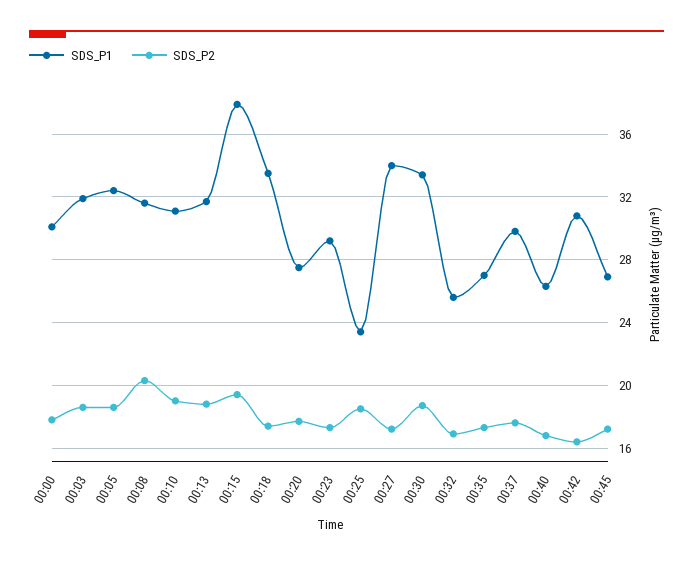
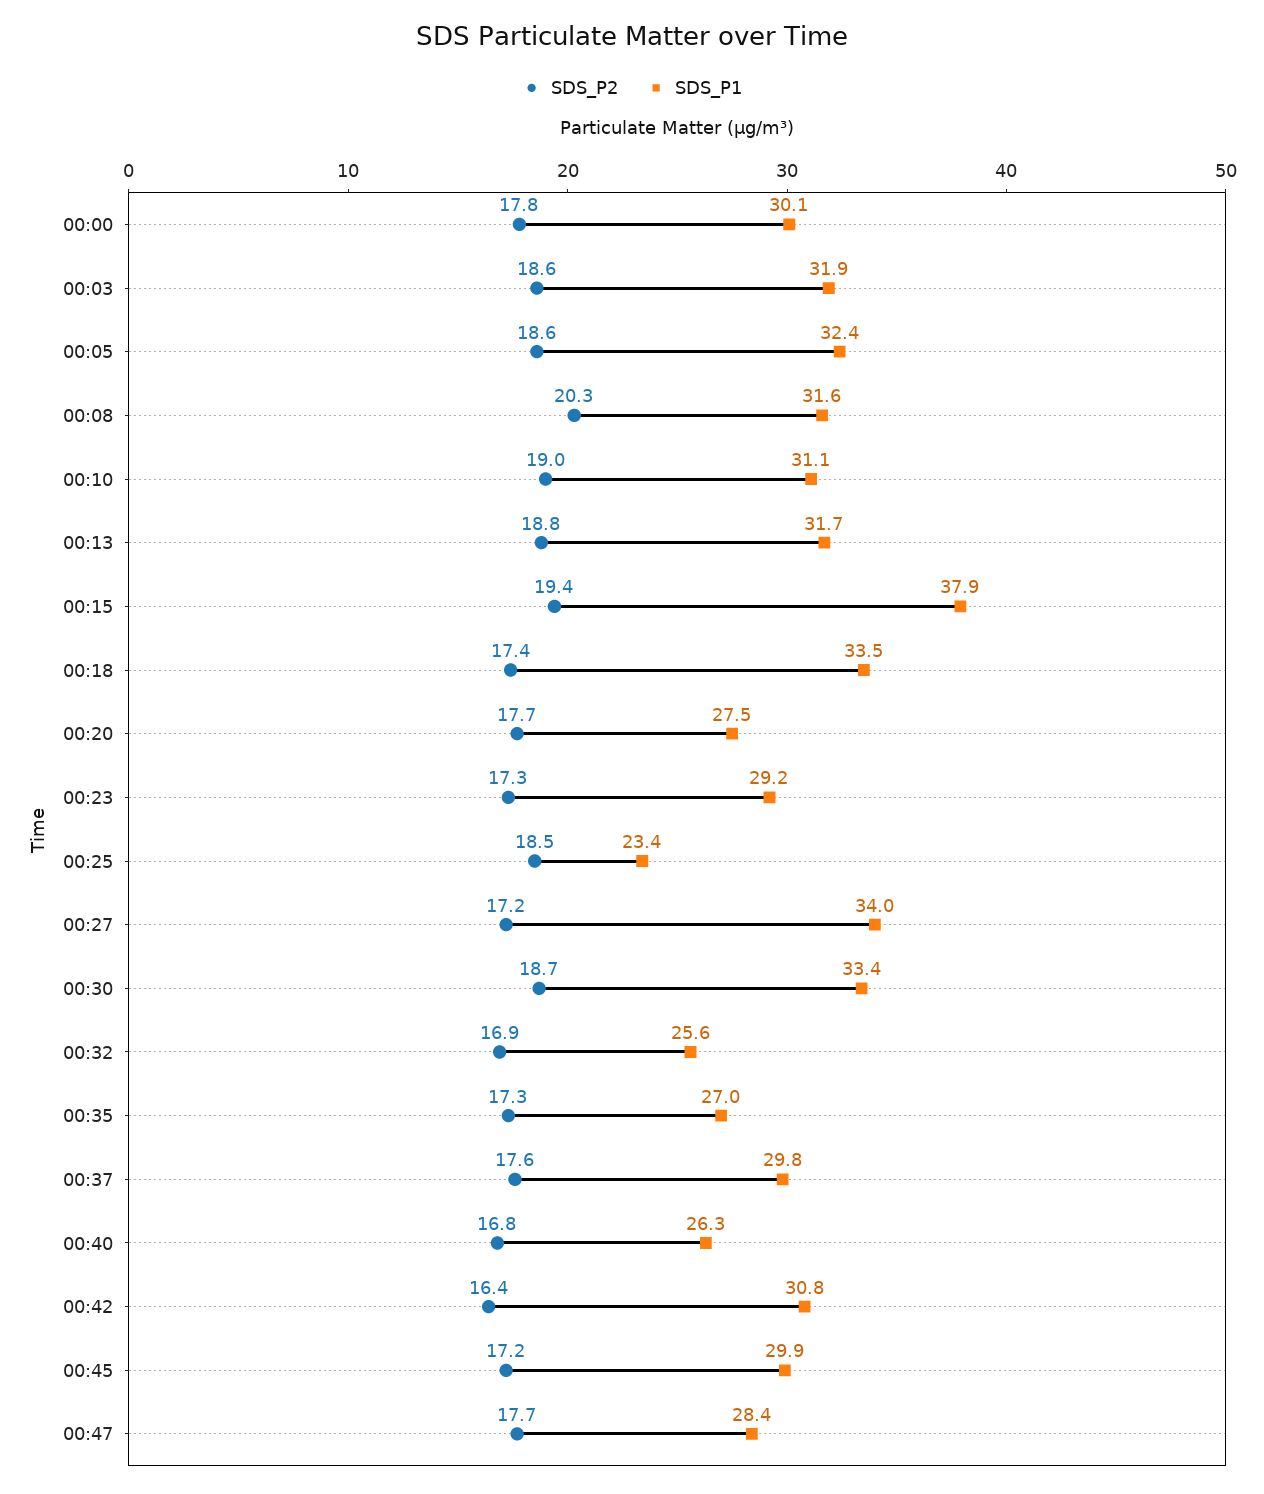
  {
    "SDS_P1": {
      "00:00": 30.1,
      "00:03": 31.9,
      "00:05": 32.4,
      "00:08": 31.6,
      "00:10": 31.1,
      "00:13": 31.7,
      "00:15": 37.9,
      "00:18": 33.5,
      "00:20": 27.5,
      "00:23": 29.2,
      "00:25": 23.4,
      "00:27": 34,
      "00:30": 33.4,
      "00:32": 25.6,
      "00:35": 27,
      "00:37": 29.8,
      "00:40": 26.3,
      "00:42": 30.8,
-     "00:45": 27
+     "00:45": 29.9,
+     "00:47": 28.4
    },
    "SDS_P2": {
      "00:00": 17.8,
      "00:03": 18.6,
      "00:05": 18.6,
      "00:08": 20.3,
      "00:10": 19,
      "00:13": 18.8,
      "00:15": 19.4,
      "00:18": 17.4,
      "00:20": 17.7,
      "00:23": 17.3,
      "00:25": 18.5,
      "00:27": 17.2,
      "00:30": 18.7,
      "00:32": 16.9,
      "00:35": 17.3,
      "00:37": 17.6,
      "00:40": 16.8,
      "00:42": 16.4,
-     "00:45": 17.2
+     "00:45": 17.2,
+     "00:47": 17.7
    }
  }

